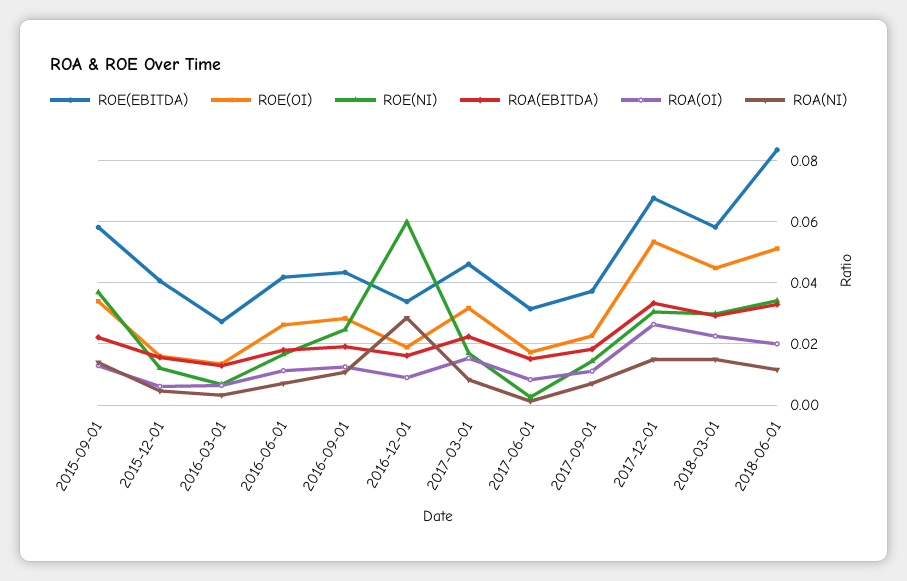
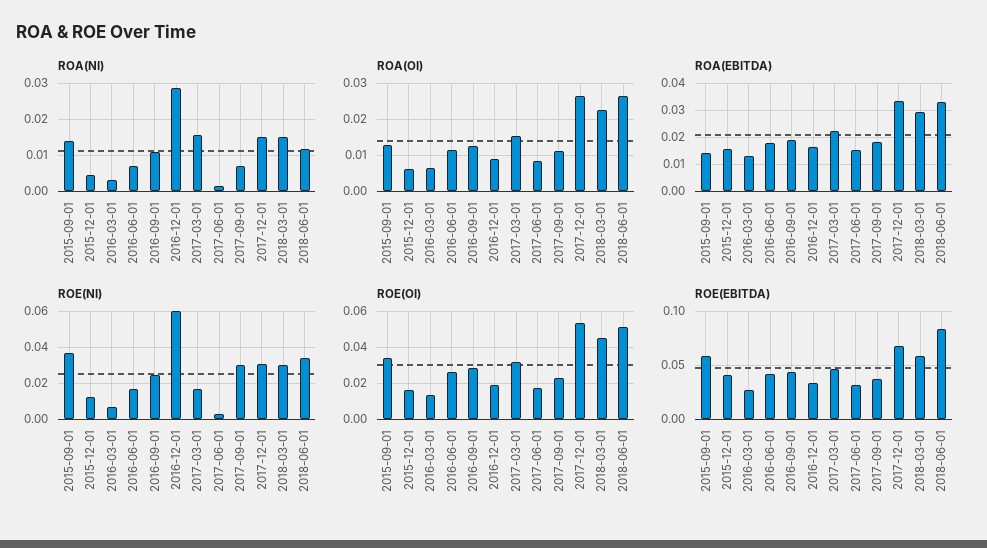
  {
    "ROE(EBITDA)": {
      "2015-09-01": 0.058,
      "2015-12-01": 0.04,
      "2016-03-01": 0.028,
      "2016-06-01": 0.042,
      "2016-09-01": 0.044,
      "2016-12-01": 0.034,
      "2017-03-01": 0.046,
      "2017-06-01": 0.032,
      "2017-09-01": 0.038,
      "2017-12-01": 0.068,
      "2018-03-01": 0.058,
      "2018-06-01": 0.084
    },
    "ROE(OI)": {
      "2015-09-01": 0.034,
      "2015-12-01": 0.016,
      "2016-03-01": 0.014,
      "2016-06-01": 0.026,
      "2016-09-01": 0.028,
      "2016-12-01": 0.02,
      "2017-03-01": 0.032,
      "2017-06-01": 0.018,
      "2017-09-01": 0.022,
      "2017-12-01": 0.054,
      "2018-03-01": 0.044,
      "2018-06-01": 0.052
    },
    "ROE(NI)": {
      "2015-09-01": 0.036,
      "2015-12-01": 0.012,
      "2016-03-01": 0.006,
      "2016-06-01": 0.016,
      "2016-09-01": 0.024,
      "2016-12-01": 0.06,
      "2017-03-01": 0.018,
      "2017-06-01": 0.002,
-     "2017-09-01": 0.014,
+     "2017-09-01": 0.03,
      "2017-12-01": 0.03,
      "2018-03-01": 0.03,
      "2018-06-01": 0.034
    },
    "ROA(EBITDA)": {
-     "2015-09-01": 0.022,
+     "2015-09-01": 0.015,
      "2015-12-01": 0.016,
      "2016-03-01": 0.012,
      "2016-06-01": 0.018,
      "2016-09-01": 0.02,
      "2016-12-01": 0.016,
      "2017-03-01": 0.022,
      "2017-06-01": 0.016,
      "2017-09-01": 0.018,
      "2017-12-01": 0.034,
      "2018-03-01": 0.03,
      "2018-06-01": 0.034
    },
    "ROA(OI)": {
      "2015-09-01": 0.012,
      "2015-12-01": 0.006,
      "2016-03-01": 0.006,
      "2016-06-01": 0.012,
      "2016-09-01": 0.012,
      "2016-12-01": 0.01,
      "2017-03-01": 0.016,
      "2017-06-01": 0.008,
      "2017-09-01": 0.012,
      "2017-12-01": 0.026,
      "2018-03-01": 0.022,
-     "2018-06-01": 0.02
+     "2018-06-01": 0.026
    },
    "ROA(NI)": {
      "2015-09-01": 0.014,
      "2015-12-01": 0.004,
      "2016-03-01": 0.004,
      "2016-06-01": 0.008,
      "2016-09-01": 0.01,
      "2016-12-01": 0.028,
-     "2017-03-01": 0.008,
+     "2017-03-01": 0.016,
      "2017-06-01": 0.002,
      "2017-09-01": 0.008,
      "2017-12-01": 0.016,
      "2018-03-01": 0.016,
      "2018-06-01": 0.012
    }
  }

